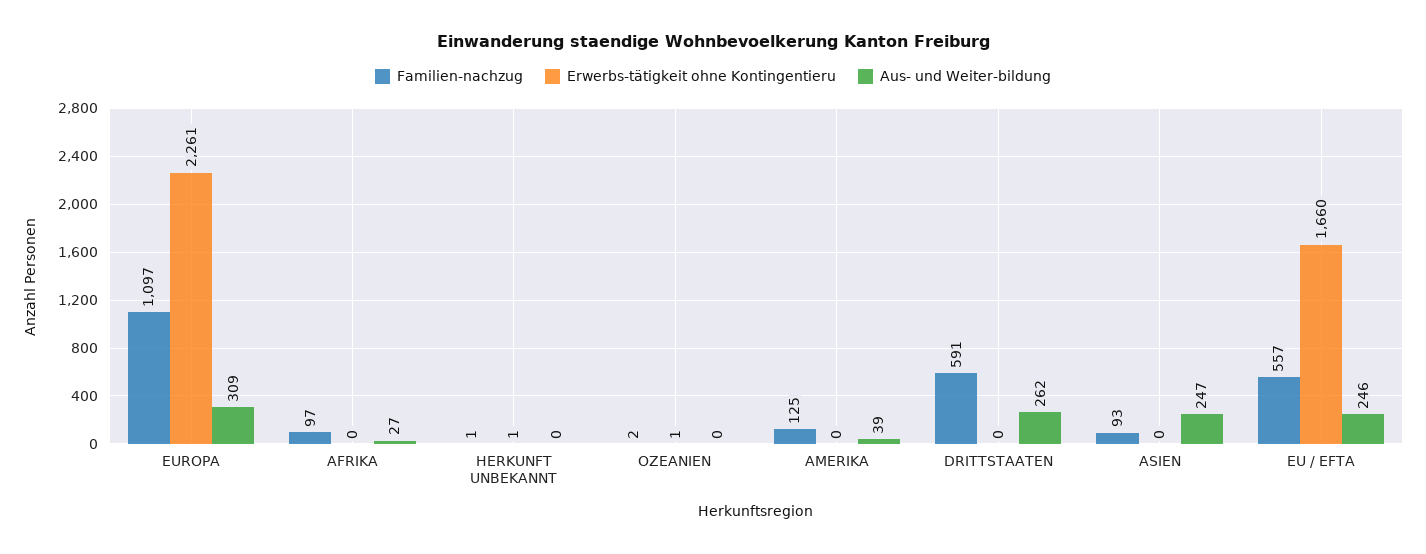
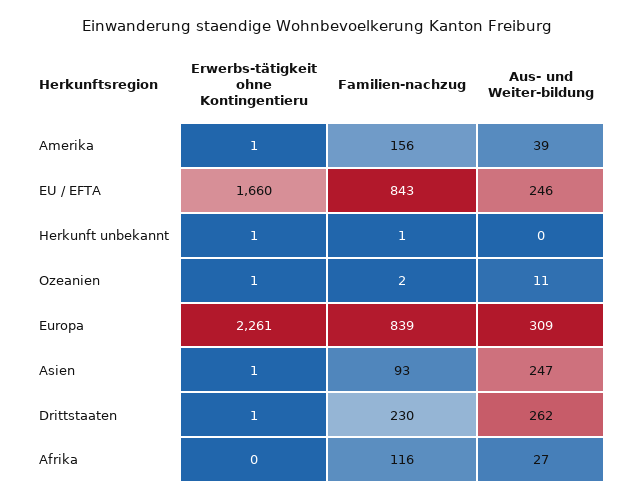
  {
    "Familien-nachzug": {
-     "EUROPA": 1097,
+     "EUROPA": 839,
-     "AFRIKA": 97,
+     "AFRIKA": 116,
      "HERKUNFT UNBEKANNT": 1,
      "OZEANIEN": 2,
-     "AMERIKA": 125,
+     "AMERIKA": 156,
-     "DRITTSTAATEN": 591,
+     "DRITTSTAATEN": 230,
      "ASIEN": 93,
-     "EU / EFTA": 557
+     "EU / EFTA": 843
    },
    "Erwerbs-tätigkeit ohne Kontingentieru": {
      "EUROPA": 2261,
      "AFRIKA": 0,
      "HERKUNFT UNBEKANNT": 1,
      "OZEANIEN": 1,
-     "AMERIKA": 0,
+     "AMERIKA": 1,
-     "DRITTSTAATEN": 0,
+     "DRITTSTAATEN": 1,
-     "ASIEN": 0,
+     "ASIEN": 1,
      "EU / EFTA": 1660
    },
    "Aus- und Weiter-bildung": {
      "EUROPA": 309,
      "AFRIKA": 27,
      "HERKUNFT UNBEKANNT": 0,
-     "OZEANIEN": 0,
+     "OZEANIEN": 11,
      "AMERIKA": 39,
      "DRITTSTAATEN": 262,
      "ASIEN": 247,
      "EU / EFTA": 246
    }
  }

